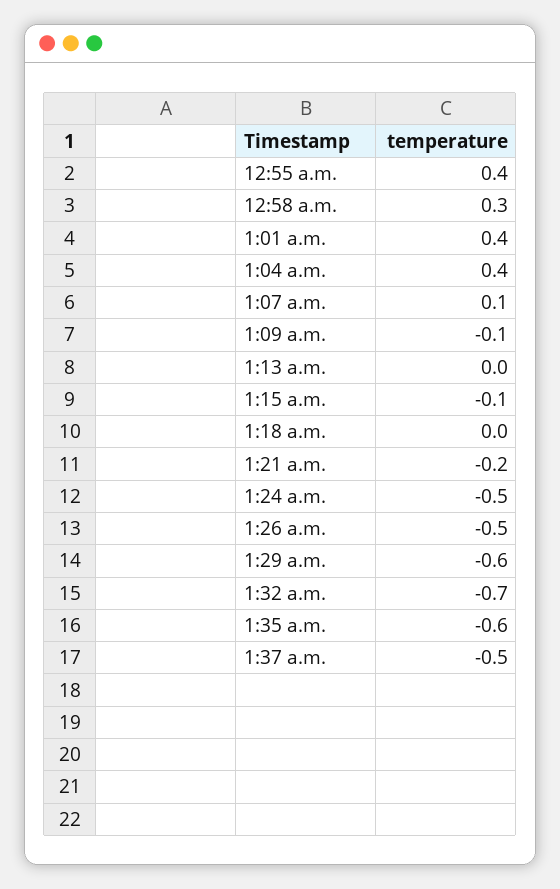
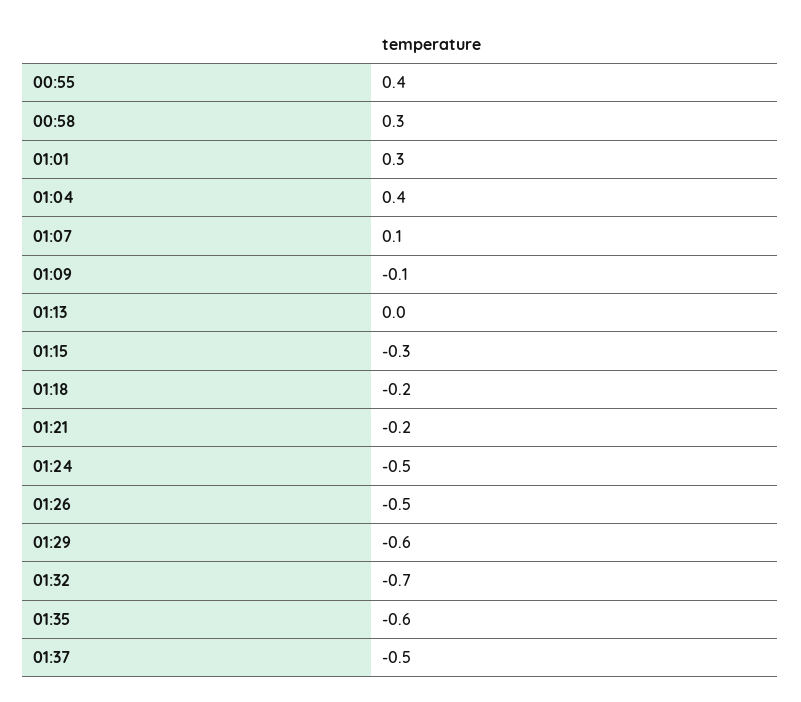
  {
    "12:55 a.m.": 0.4,
    "12:58 a.m.": 0.3,
-   "1:01 a.m.": 0.4,
+   "1:01 a.m.": 0.3,
    "1:04 a.m.": 0.4,
    "1:07 a.m.": 0.1,
    "1:09 a.m.": -0.1,
    "1:13 a.m.": 0,
-   "1:15 a.m.": -0.1,
+   "1:15 a.m.": -0.3,
-   "1:18 a.m.": 0,
+   "1:18 a.m.": -0.2,
    "1:21 a.m.": -0.2,
    "1:24 a.m.": -0.5,
    "1:26 a.m.": -0.5,
    "1:29 a.m.": -0.6,
    "1:32 a.m.": -0.7,
    "1:35 a.m.": -0.6,
    "1:37 a.m.": -0.5
  }

